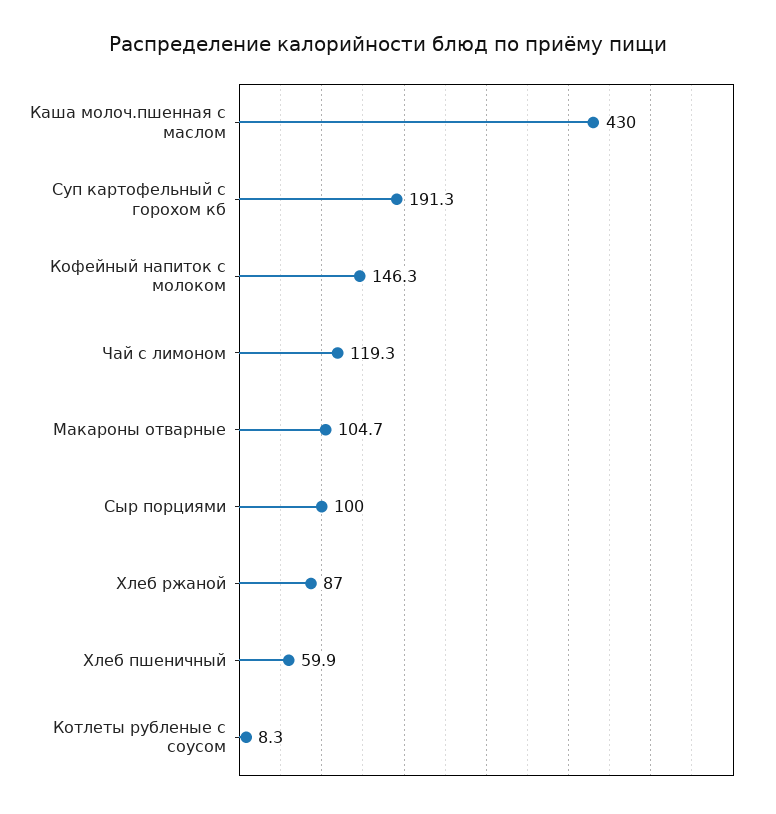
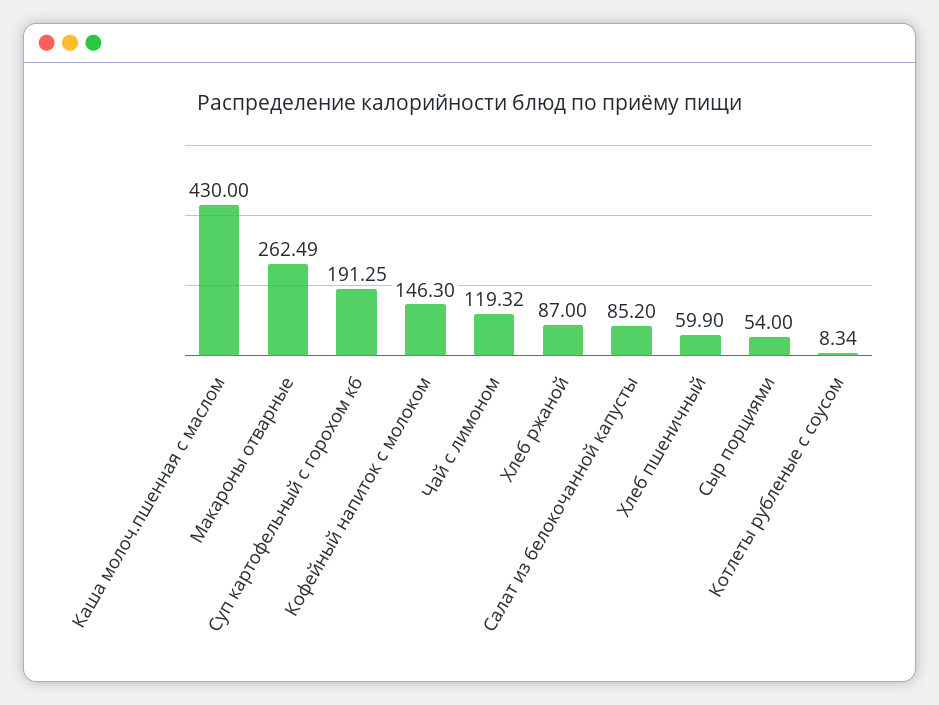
  {
    "Каша молоч.пшенная с маслом": 430,
    "Суп картофельный с горохом кб": 191.25,
    "Кофейный напиток с молоком": 146.3,
    "Чай с лимоном": 119.32,
-   "Макароны отварные": 104.7,
+   "Макароны отварные": 262.49,
-   "Сыр порциями": 100,
+   "Сыр порциями": 54,
    "Хлеб ржаной": 87,
    "Хлеб пшеничный": 59.9,
-   "Котлеты рубленые с соусом": 8.34
+   "Котлеты рубленые с соусом": 8.34,
+   "Салат из белокочанной капусты": 85.2
  }

